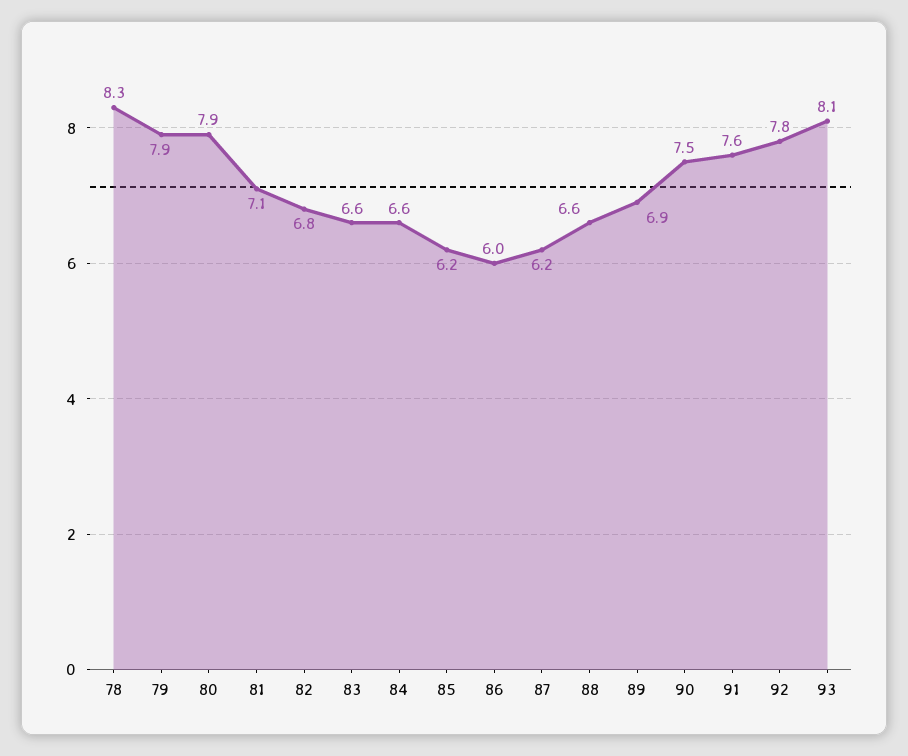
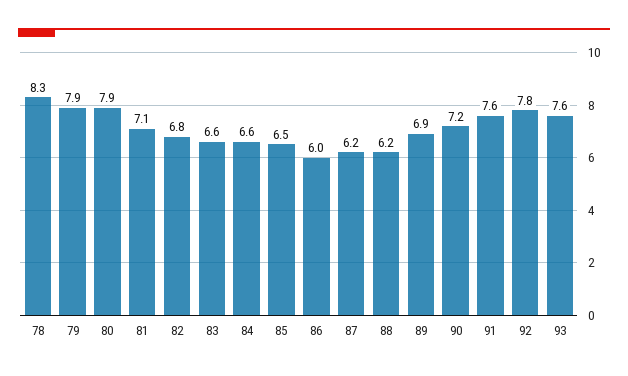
  {
    "78": 8.3,
    "79": 7.9,
    "80": 7.9,
    "81": 7.1,
    "82": 6.8,
    "83": 6.6,
    "84": 6.6,
-   "85": 6.2,
+   "85": 6.5,
    "86": 6,
    "87": 6.2,
-   "88": 6.6,
+   "88": 6.2,
    "89": 6.9,
-   "90": 7.5,
+   "90": 7.2,
    "91": 7.6,
    "92": 7.8,
-   "93": 8.1
+   "93": 7.6
  }

